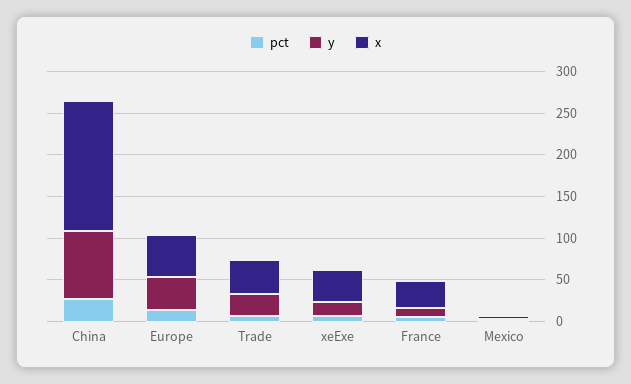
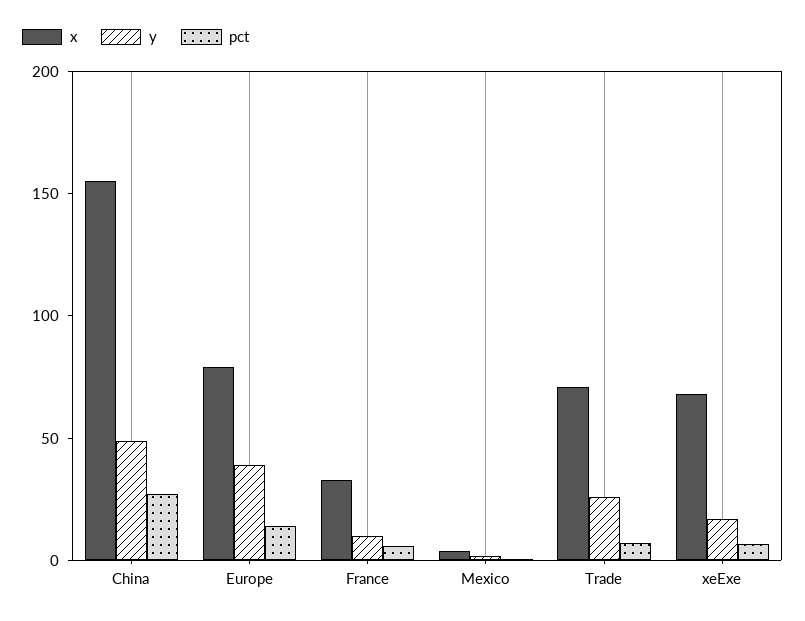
  {
    "pct": {
      "China": 30,
      "Europe": 10,
      "Trade": 10,
      "xeExe": 10,
      "France": 10,
      "Mexico": 0
    },
    "y": {
-     "China": 80,
+     "China": 50,
      "Europe": 40,
      "Trade": 30,
      "xeExe": 20,
      "France": 10,
      "Mexico": 0
    },
    "x": {
      "China": 160,
-     "Europe": 50,
+     "Europe": 80,
-     "Trade": 40,
+     "Trade": 70,
-     "xeExe": 40,
+     "xeExe": 70,
      "France": 30,
      "Mexico": 0
    }
  }

